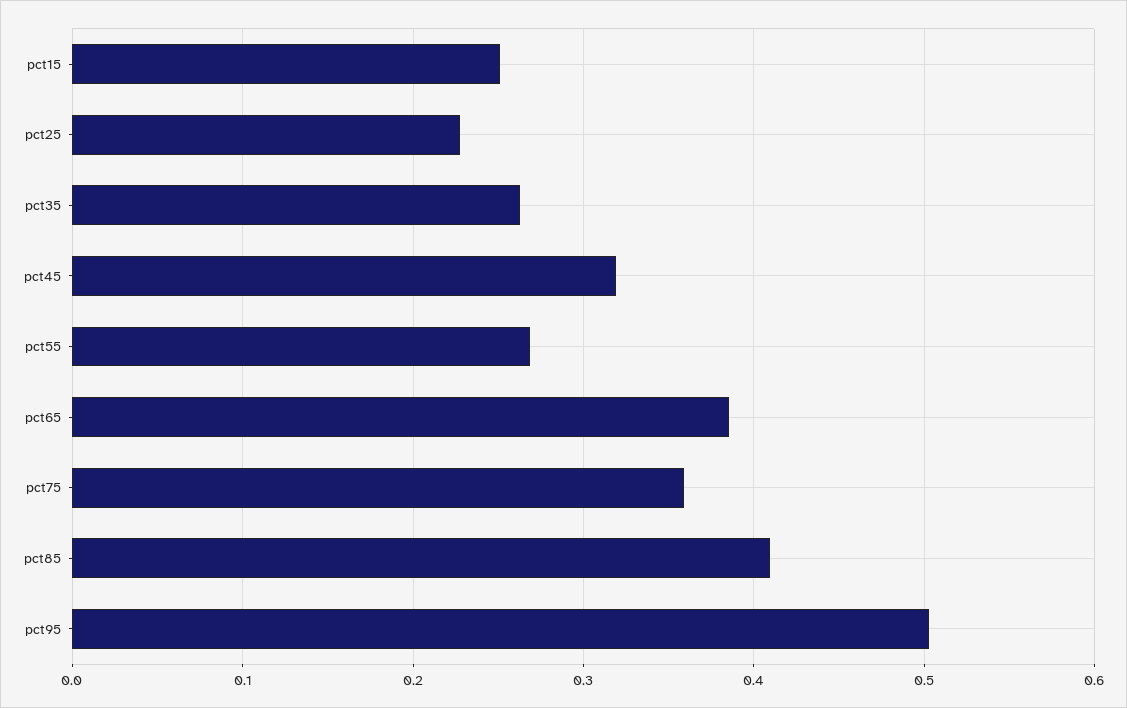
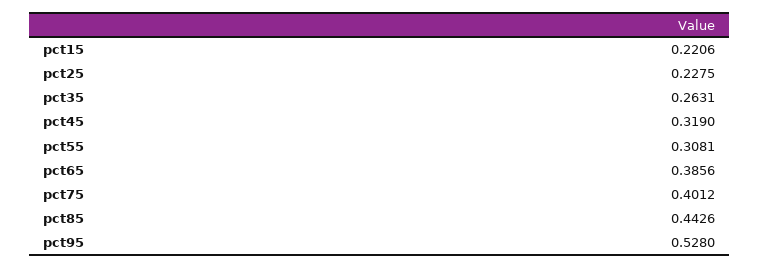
  {
-   "pct15": 0.25,
+   "pct15": 0.2206,
    "pct25": 0.2275,
    "pct35": 0.2631,
    "pct45": 0.319,
-   "pct55": 0.27,
+   "pct55": 0.3081,
    "pct65": 0.3856,
-   "pct75": 0.36,
+   "pct75": 0.4012,
-   "pct85": 0.41,
+   "pct85": 0.4426,
-   "pct95": 0.5
+   "pct95": 0.528
  }

